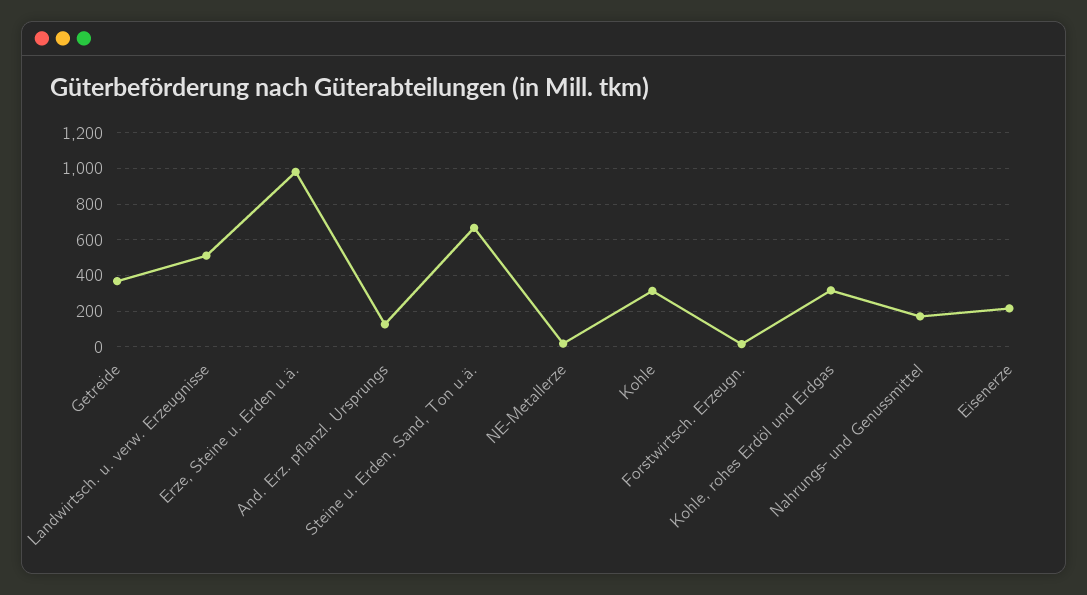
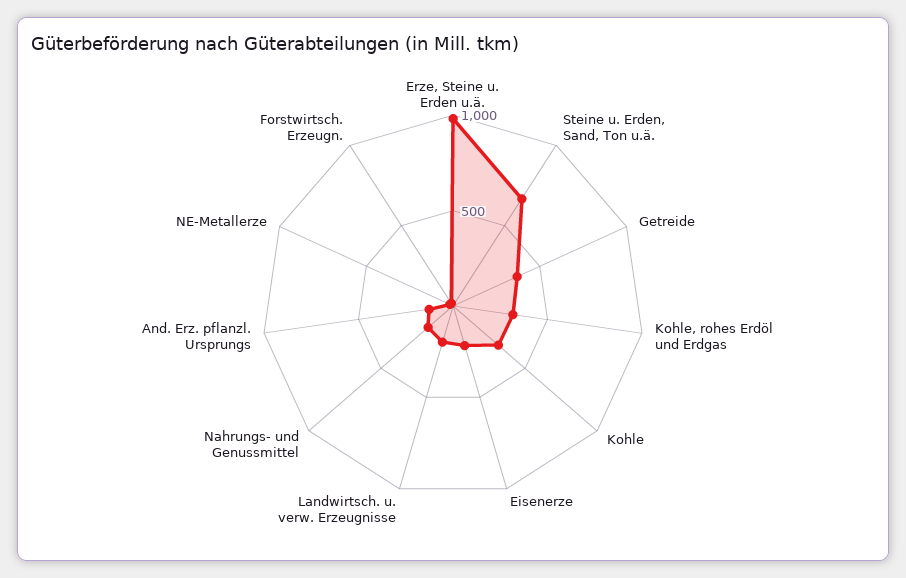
  {
    "Getreide": 350,
-   "Landwirtsch. u. verw. Erzeugnisse": 500,
+   "Landwirtsch. u. verw. Erzeugnisse": 200,
    "Erze, Steine u. Erden u.ä.": 1000,
    "And. Erz. pflanzl. Ursprungs": 150,
    "Steine u. Erden, Sand, Ton u.ä.": 650,
    "NE-Metallerze": 0,
    "Kohle": 300,
    "Forstwirtsch. Erzeugn.": 0,
    "Kohle, rohes Erdöl und Erdgas": 300,
    "Nahrungs- und Genussmittel": 150,
    "Eisenerze": 200
  }

